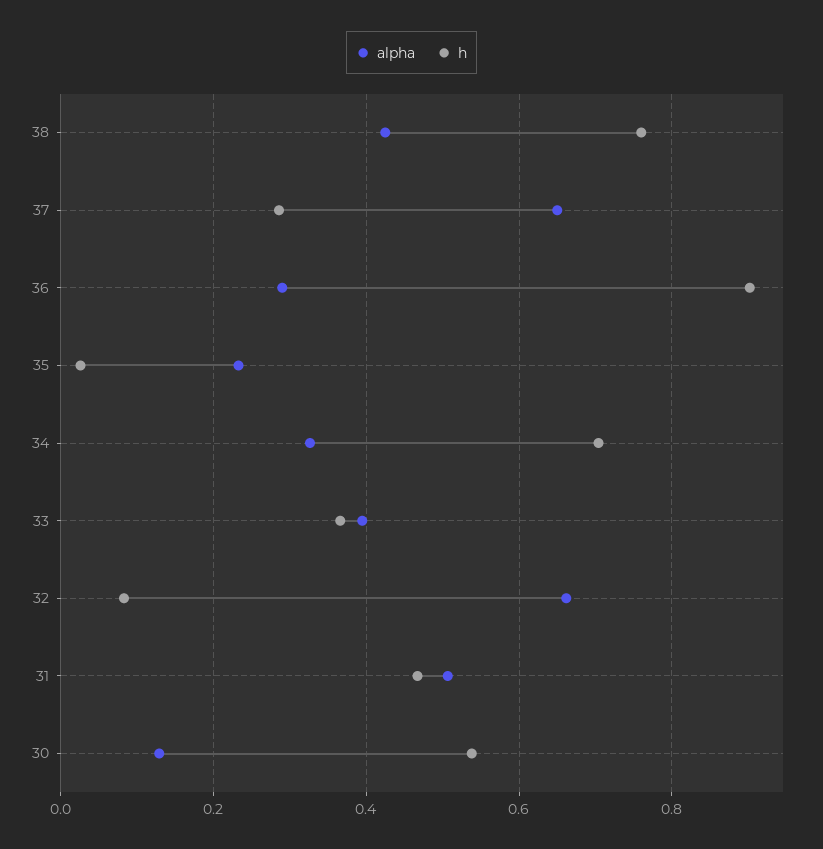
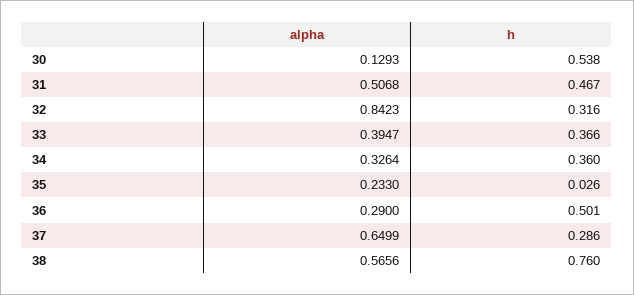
  {
    "alpha": {
-     "38": 0.42,
+     "38": 0.5656,
      "37": 0.6499,
      "36": 0.29,
      "35": 0.233,
      "34": 0.3264,
      "33": 0.3947,
-     "32": 0.66,
+     "32": 0.8423,
      "31": 0.5068,
      "30": 0.1293
    },
    "h": {
      "38": 0.76,
      "37": 0.286,
-     "36": 0.9,
+     "36": 0.501,
      "35": 0.026,
-     "34": 0.7,
+     "34": 0.36,
      "33": 0.366,
-     "32": 0.08,
+     "32": 0.316,
      "31": 0.467,
      "30": 0.538
    }
  }

